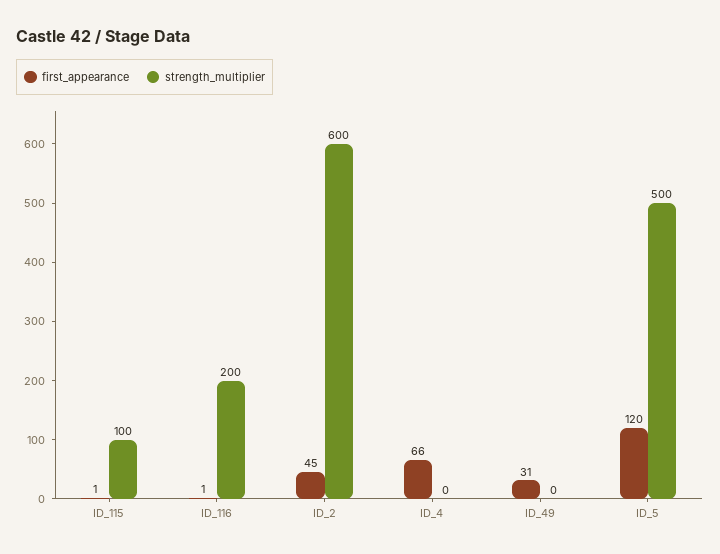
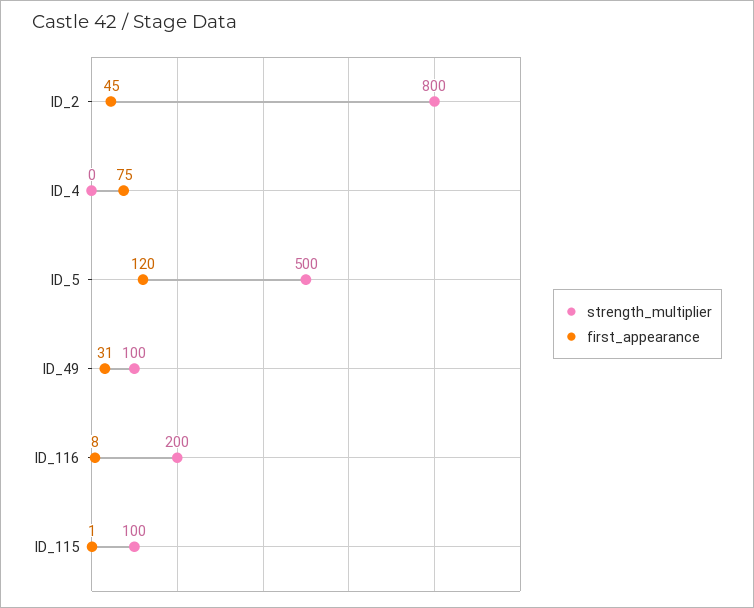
  {
    "first_appearance": {
      "ID_115": 1,
-     "ID_116": 1,
+     "ID_116": 8,
      "ID_2": 45,
-     "ID_4": 66,
+     "ID_4": 75,
      "ID_49": 31,
      "ID_5": 120
    },
    "strength_multiplier": {
      "ID_115": 100,
      "ID_116": 200,
-     "ID_2": 600,
+     "ID_2": 800,
      "ID_4": 0,
-     "ID_49": 0,
+     "ID_49": 100,
      "ID_5": 500
    }
  }

